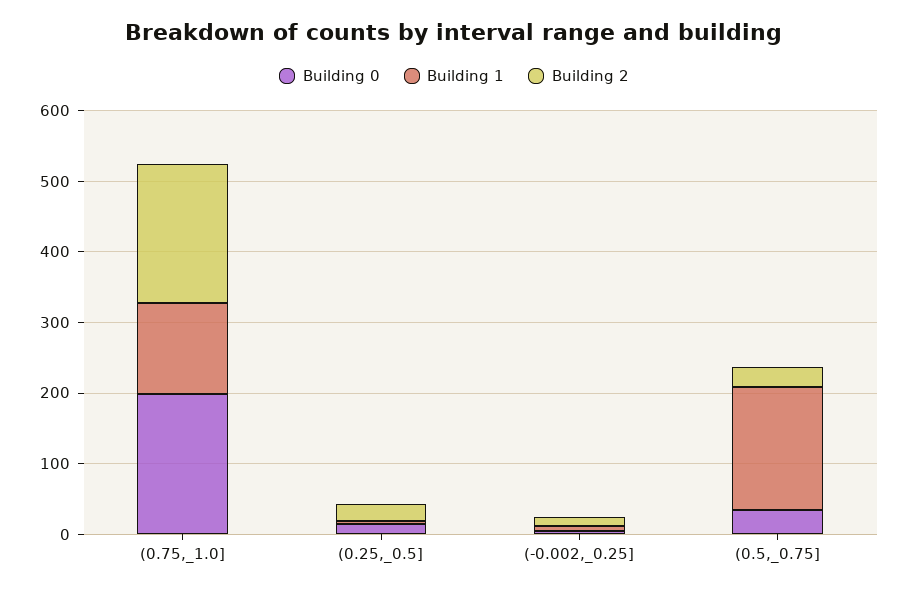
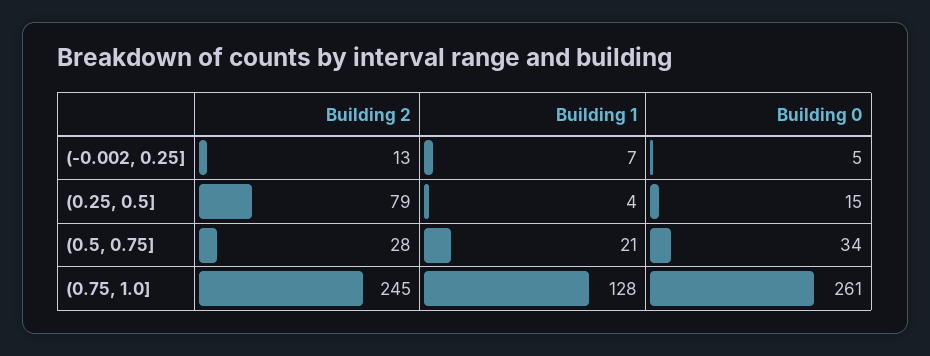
  {
    "Building 0": {
-     "(0.75,_1.0]": 200,
+     "(0.75,_1.0]": 261,
      "(0.25,_0.5]": 15,
      "(-0.002,_0.25]": 5,
      "(0.5,_0.75]": 34
    },
    "Building 1": {
      "(0.75,_1.0]": 128,
      "(0.25,_0.5]": 4,
      "(-0.002,_0.25]": 7,
-     "(0.5,_0.75]": 180
+     "(0.5,_0.75]": 21
    },
    "Building 2": {
-     "(0.75,_1.0]": 200,
+     "(0.75,_1.0]": 245,
-     "(0.25,_0.5]": 20,
+     "(0.25,_0.5]": 79,
      "(-0.002,_0.25]": 13,
      "(0.5,_0.75]": 28
    }
  }

